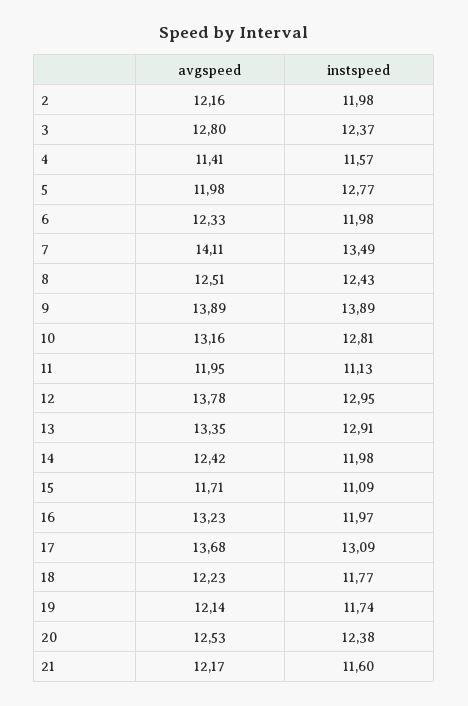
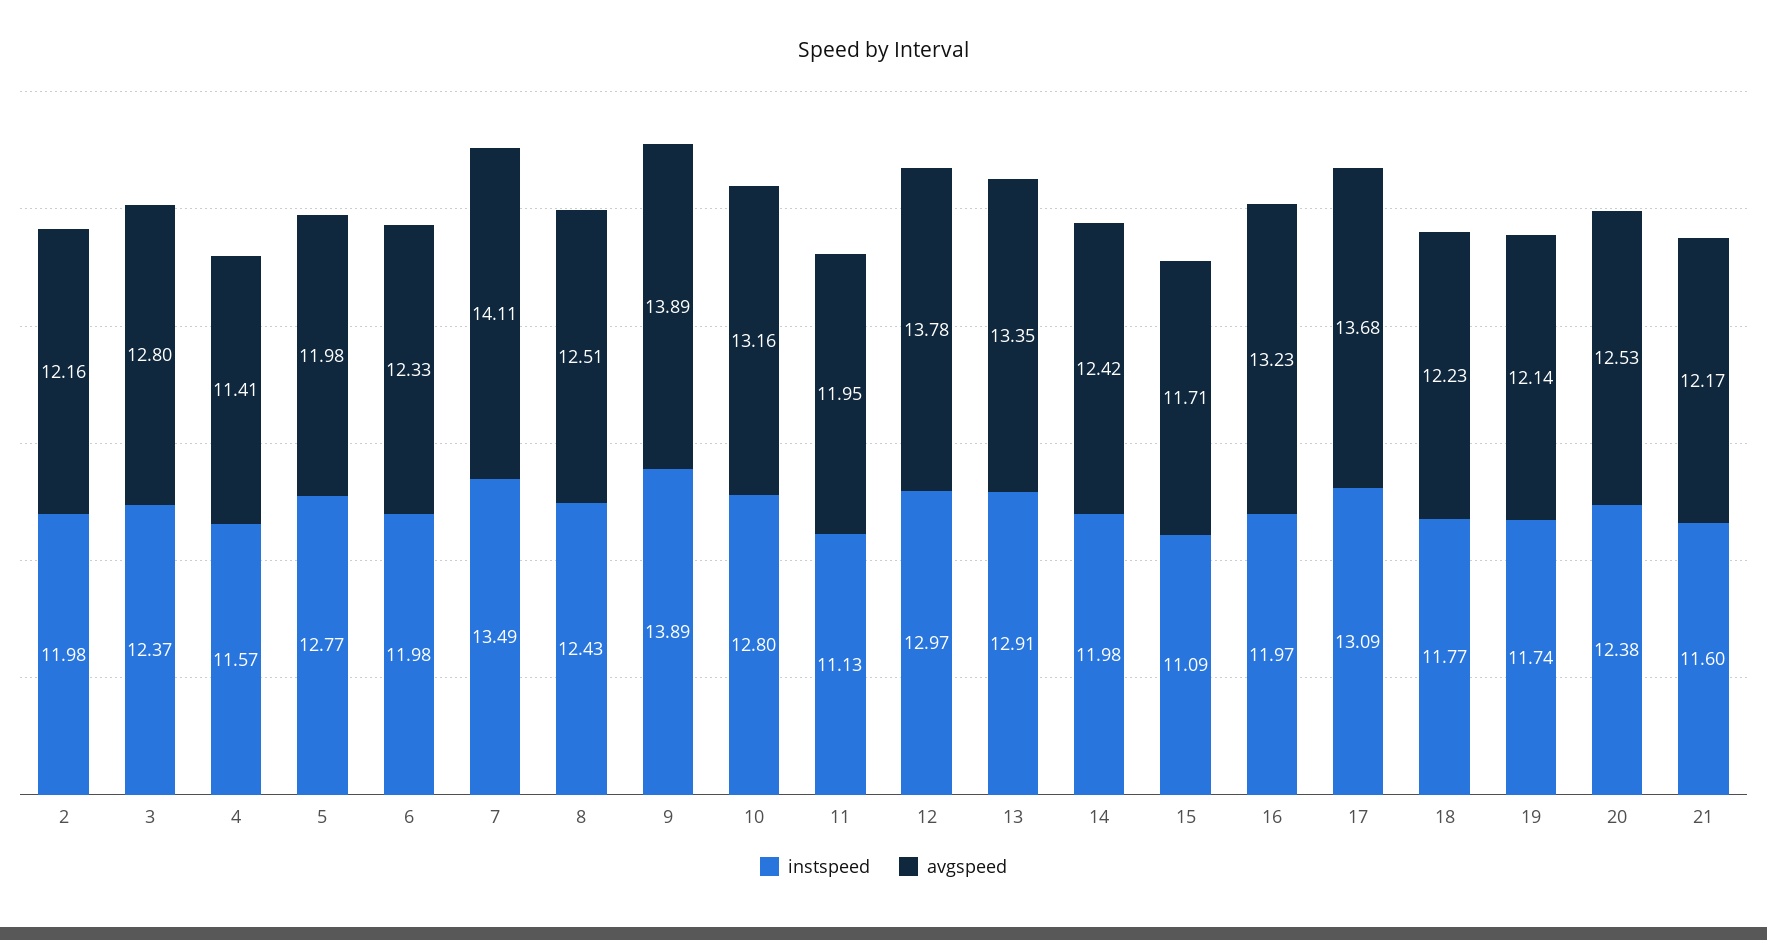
  {
    "avgspeed": {
      "2": 12.16,
      "3": 12.8,
      "4": 11.41,
      "5": 11.98,
      "6": 12.33,
      "7": 14.11,
      "8": 12.51,
      "9": 13.89,
      "10": 13.16,
      "11": 11.95,
      "12": 13.78,
      "13": 13.35,
      "14": 12.42,
      "15": 11.71,
      "16": 13.23,
      "17": 13.68,
      "18": 12.23,
      "19": 12.14,
      "20": 12.53,
      "21": 12.17
    },
    "instspeed": {
      "2": 11.98,
      "3": 12.37,
      "4": 11.57,
      "5": 12.77,
      "6": 11.98,
      "7": 13.49,
      "8": 12.43,
      "9": 13.89,
-     "10": 12.81,
+     "10": 12.8,
      "11": 11.13,
-     "12": 12.95,
+     "12": 12.97,
      "13": 12.91,
      "14": 11.98,
      "15": 11.09,
      "16": 11.97,
      "17": 13.09,
      "18": 11.77,
      "19": 11.74,
      "20": 12.38,
      "21": 11.6
    }
  }

